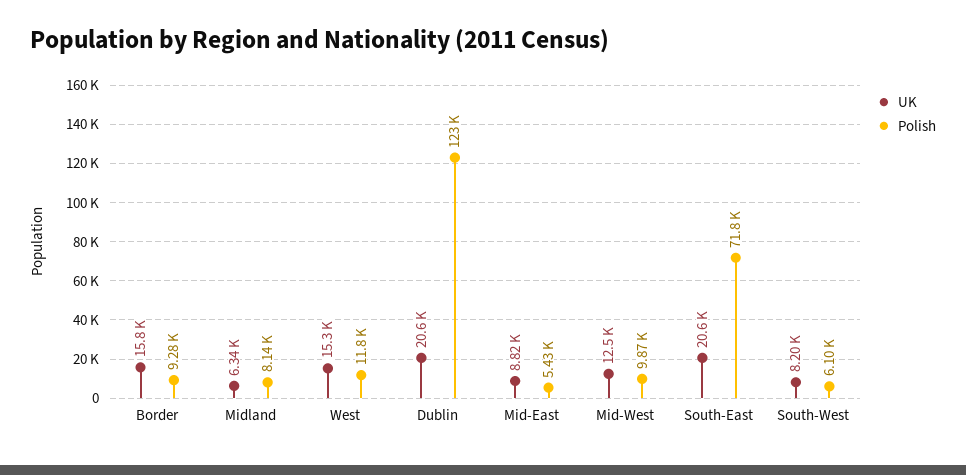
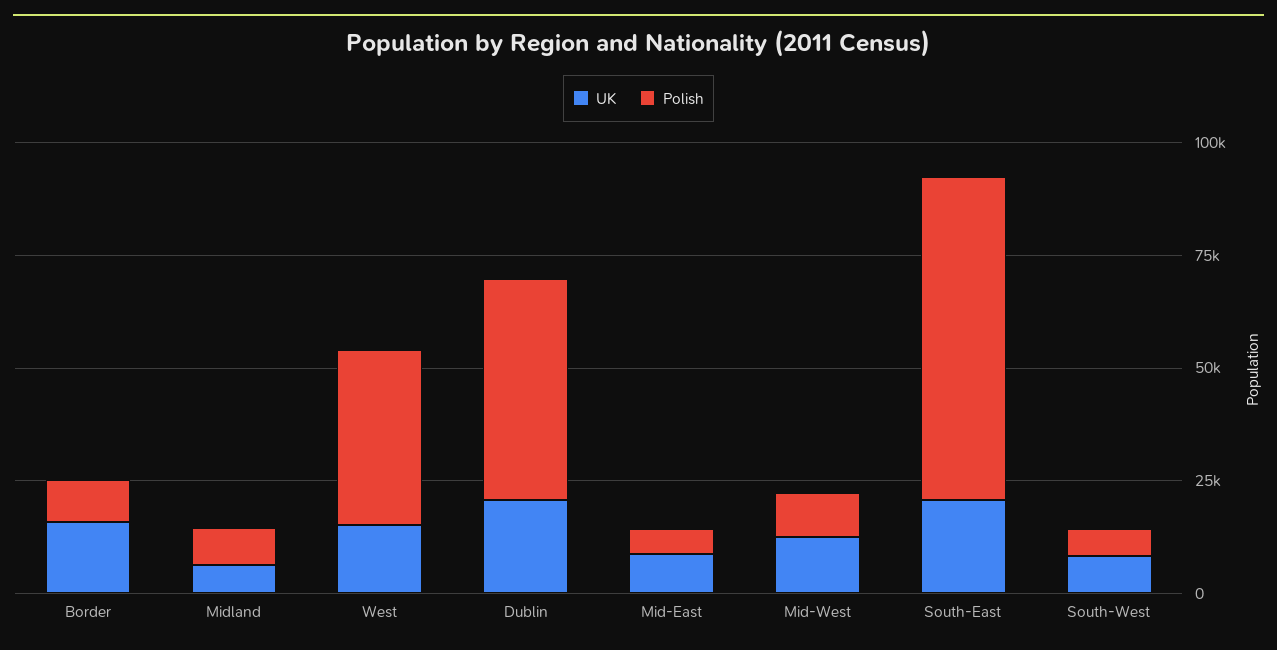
  {
    "UK": {
      "Border": 15800,
      "Midland": 6340,
      "West": 15300,
      "Dublin": 20600,
      "Mid-East": 8820,
      "Mid-West": 12500,
      "South-East": 20600,
      "South-West": 8200
    },
    "Polish": {
      "Border": 9280,
      "Midland": 8140,
-     "West": 11800,
+     "West": 40000,
-     "Dublin": 123000,
+     "Dublin": 50000,
      "Mid-East": 5430,
      "Mid-West": 9870,
      "South-East": 71800,
      "South-West": 6100
    }
  }

